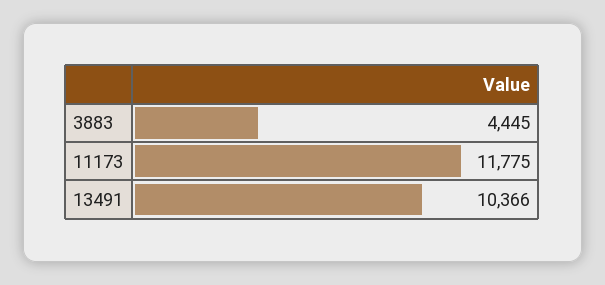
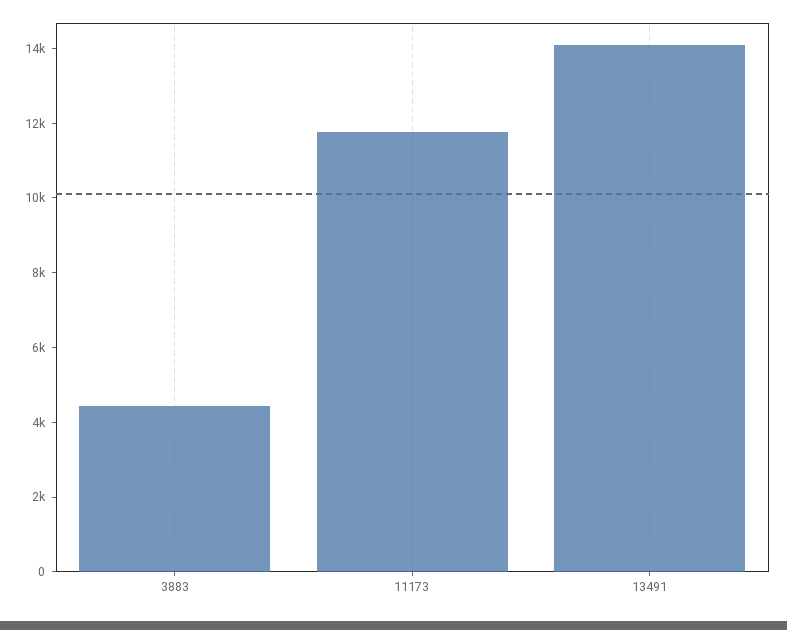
  {
    "3883": 4445,
    "11173": 11775,
-   "13491": 10366
+   "13491": 14000
  }

